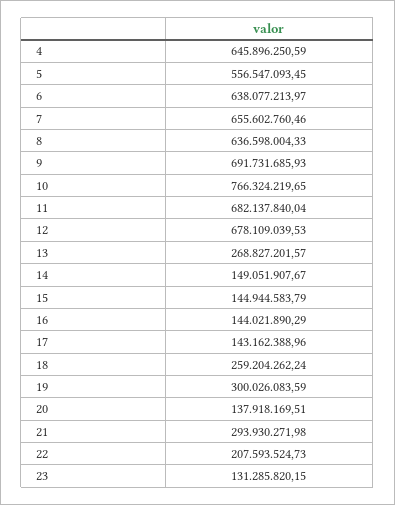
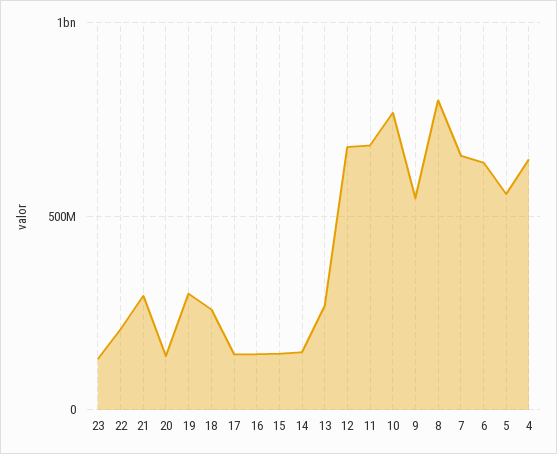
  {
    "4": 645896250.59,
    "5": 556547093.45,
    "6": 638077213.97,
    "7": 655602760.46,
-   "8": 636598004.33,
+   "8": 800000000,
-   "9": 691731685.93,
+   "9": 550000000,
    "10": 766324219.65,
    "11": 682137840.04,
    "12": 678109039.53,
    "13": 268827201.57,
    "14": 149051907.67,
    "15": 144944583.79,
    "16": 144021890.29,
    "17": 143162388.96,
    "18": 259204262.24,
    "19": 300026083.59,
    "20": 137918169.51,
    "21": 293930271.98,
    "22": 207593524.73,
    "23": 131285820.15
  }

